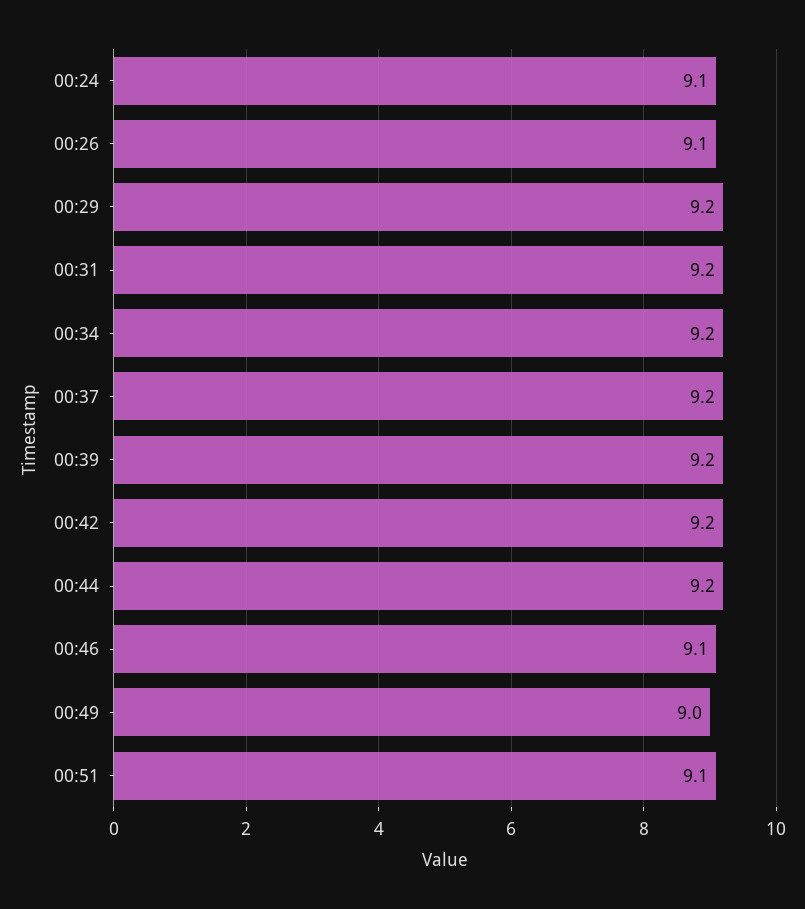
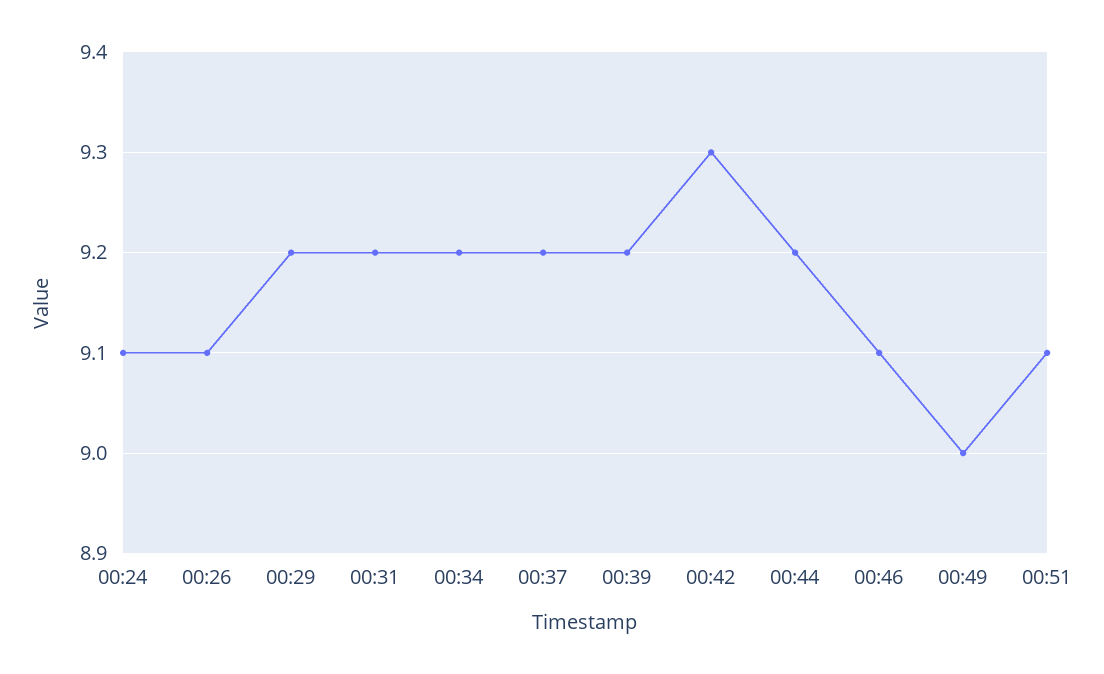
  {
    "00:24": 9.1,
    "00:26": 9.1,
    "00:29": 9.2,
    "00:31": 9.2,
    "00:34": 9.2,
    "00:37": 9.2,
    "00:39": 9.2,
-   "00:42": 9.2,
+   "00:42": 9.3,
    "00:44": 9.2,
    "00:46": 9.1,
    "00:49": 9,
    "00:51": 9.1
  }

